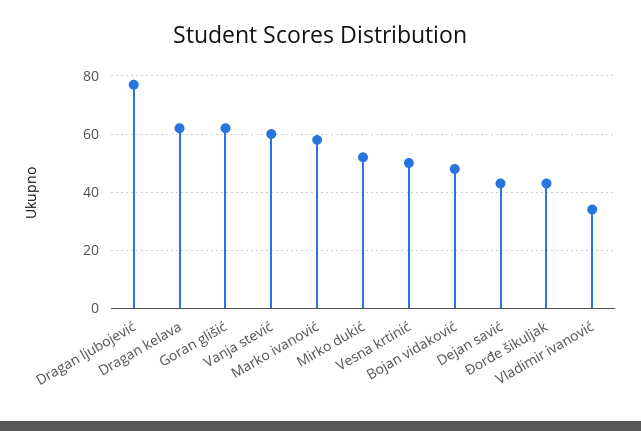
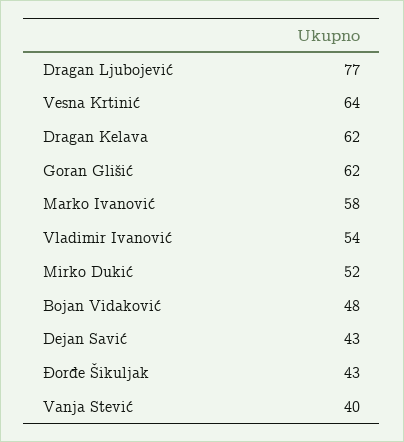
  {
    "Dragan ljubojević": 77,
    "Dragan kelava": 62,
    "Goran glišić": 62,
-   "Vanja stević": 60,
+   "Vanja stević": 40,
    "Marko ivanović": 58,
    "Mirko dukić": 52,
-   "Vesna krtinić": 50,
+   "Vesna krtinić": 64,
    "Bojan vidaković": 48,
    "Dejan savić": 43,
    "Đorđe šikuljak": 43,
-   "Vladimir ivanović": 35
+   "Vladimir ivanović": 54
  }

